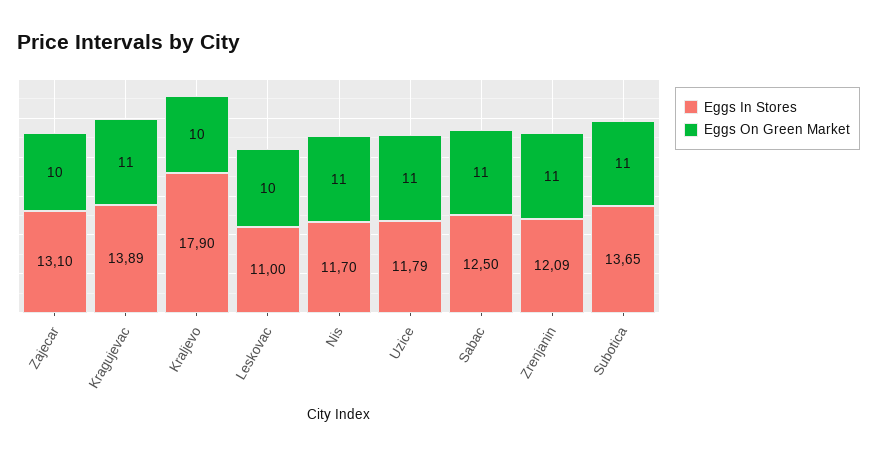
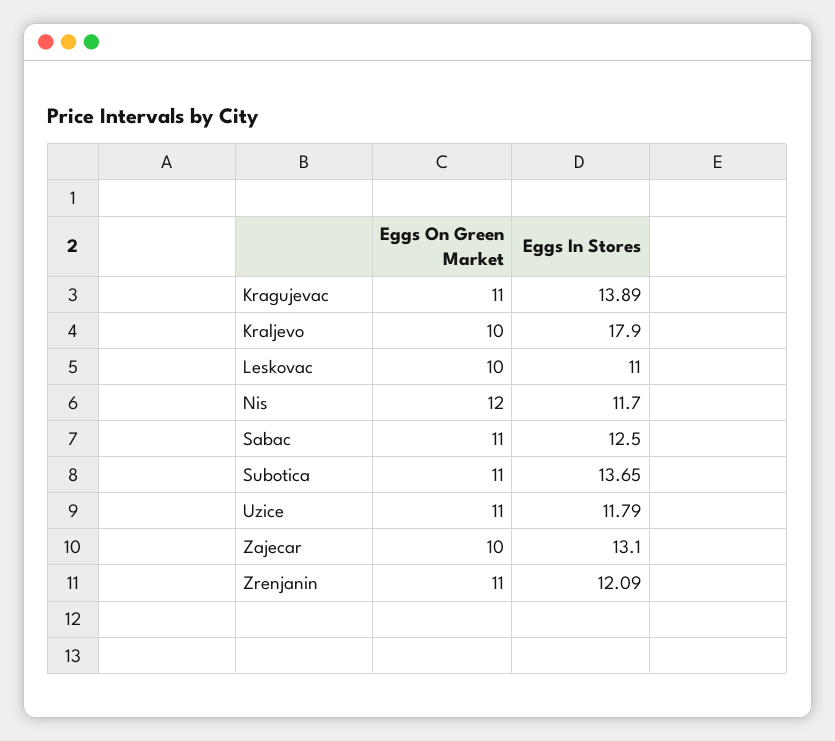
  {
    "Eggs In Stores": {
      "Zajecar": 13.1,
      "Kragujevac": 13.89,
      "Kraljevo": 17.9,
      "Leskovac": 11,
      "Nis": 11.7,
      "Uzice": 11.79,
      "Sabac": 12.5,
      "Zrenjanin": 12.09,
      "Subotica": 13.65
    },
    "Eggs On Green Market": {
      "Zajecar": 10,
      "Kragujevac": 11,
      "Kraljevo": 10,
      "Leskovac": 10,
-     "Nis": 11,
+     "Nis": 12,
      "Uzice": 11,
      "Sabac": 11,
      "Zrenjanin": 11,
      "Subotica": 11
    }
  }

